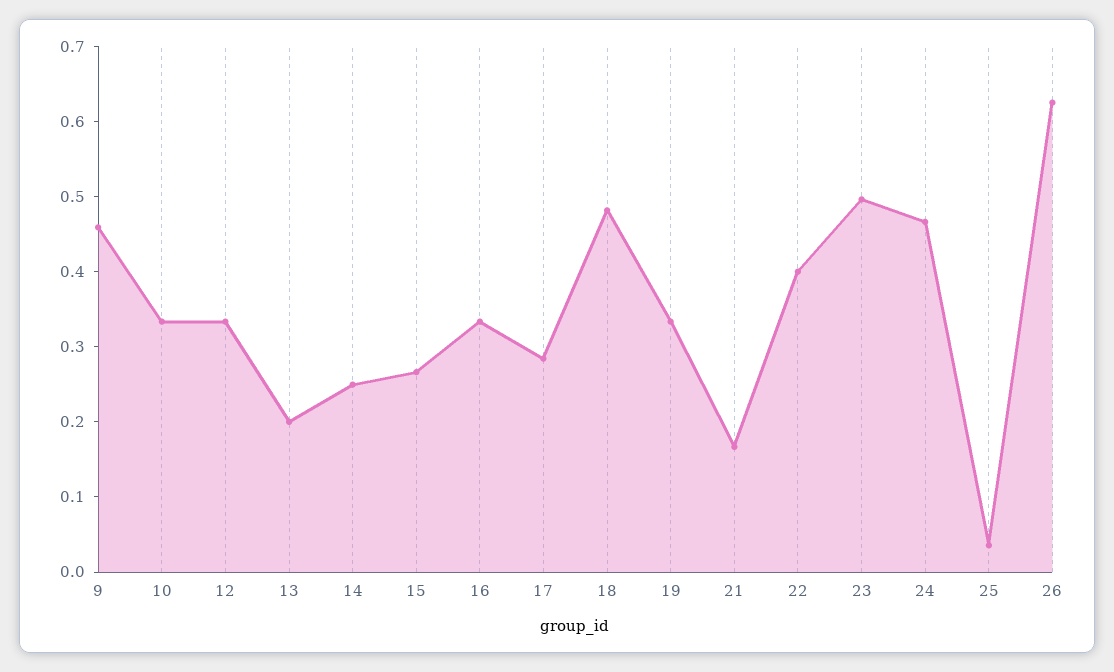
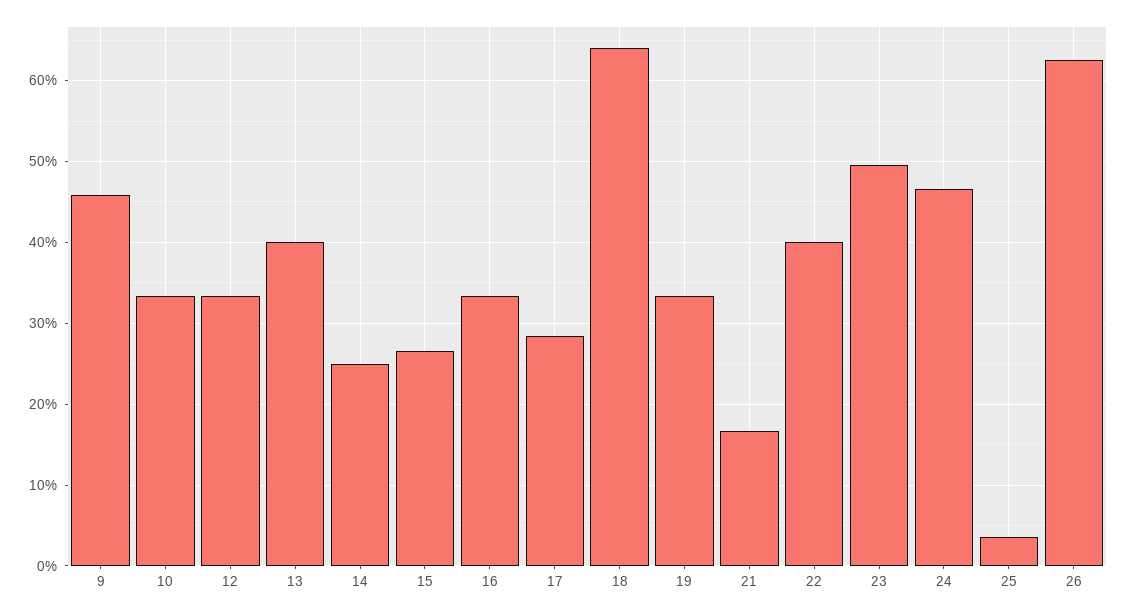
  {
    "9": 0.46,
    "10": 0.33,
    "12": 0.33,
-   "13": 0.2,
+   "13": 0.4,
    "14": 0.25,
    "15": 0.27,
    "16": 0.33,
    "17": 0.28,
-   "18": 0.48,
+   "18": 0.64,
    "19": 0.33,
    "21": 0.17,
    "22": 0.4,
    "23": 0.5,
    "24": 0.47,
    "25": 0.04,
    "26": 0.63
  }

